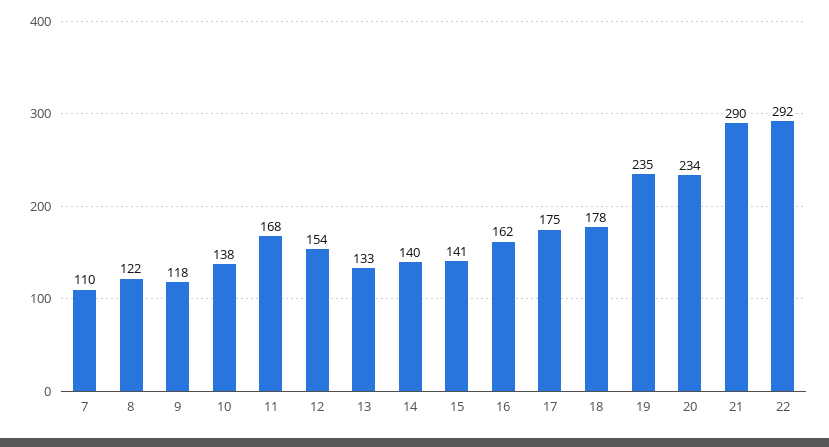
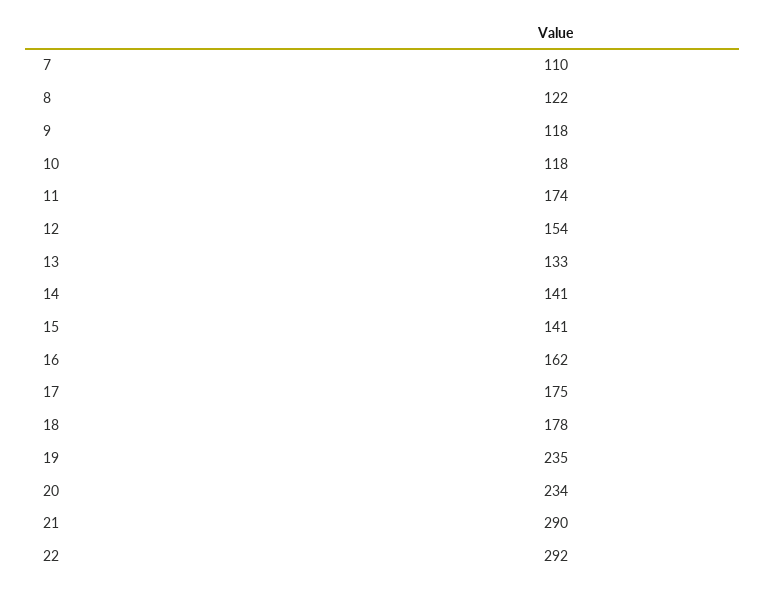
  {
    "7": 110,
    "8": 122,
    "9": 118,
-   "10": 138,
+   "10": 118,
-   "11": 168,
+   "11": 174,
    "12": 154,
    "13": 133,
-   "14": 140,
+   "14": 141,
    "15": 141,
    "16": 162,
    "17": 175,
    "18": 178,
    "19": 235,
    "20": 234,
    "21": 290,
    "22": 292
  }

